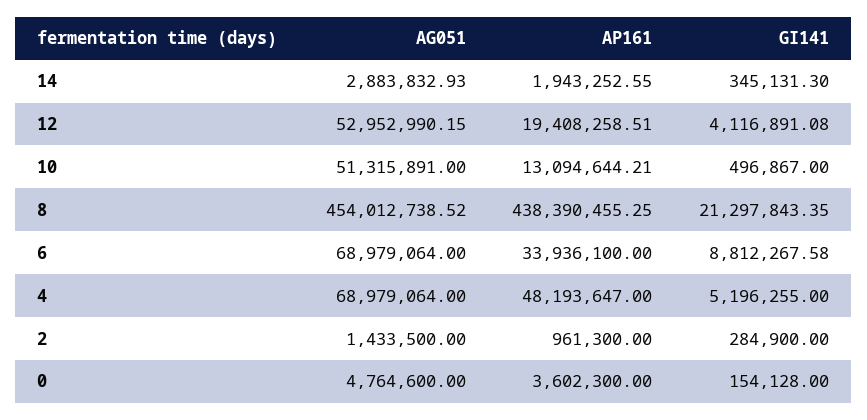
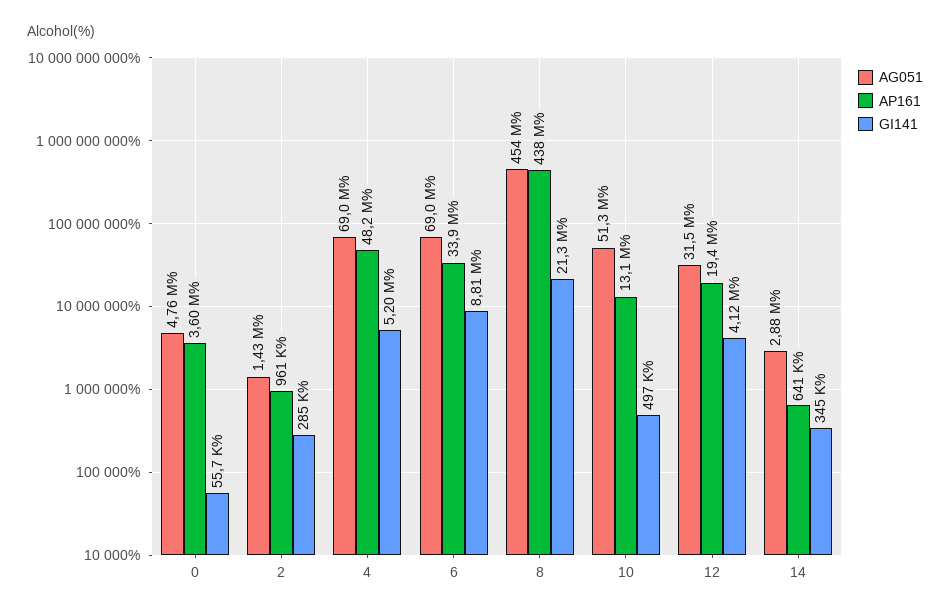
  {
    "AG051": {
      "14": 2883832.93,
-     "12": 52952990.15,
+     "12": 31500000,
      "10": 51315891,
      "8": 454012738.52,
      "6": 68979064,
      "4": 68979064,
      "2": 1433500,
      "0": 4764600
    },
    "AP161": {
-     "14": 1943252.55,
+     "14": 641000,
      "12": 19408258.51,
      "10": 13094644.21,
      "8": 438390455.25,
      "6": 33936100,
      "4": 48193647,
      "2": 961300,
      "0": 3602300
    },
    "GI141": {
      "14": 345131.3,
      "12": 4116891.08,
      "10": 496867,
      "8": 21297843.35,
      "6": 8812267.58,
      "4": 5196255,
      "2": 284900,
-     "0": 154128
+     "0": 55700
    }
  }

